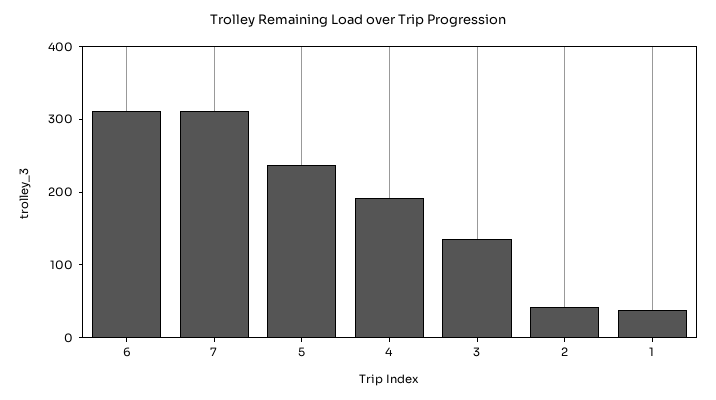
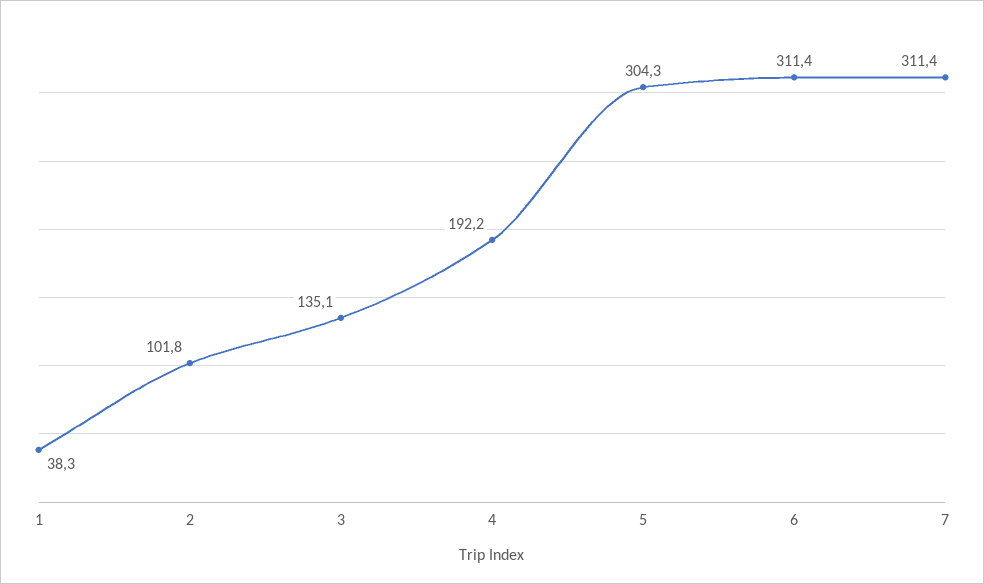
  {
    "6": 311.4,
    "7": 311.4,
-   "5": 240,
+   "5": 304.3,
    "4": 192.2,
    "3": 135.1,
-   "2": 40,
+   "2": 101.8,
    "1": 38.3
  }

